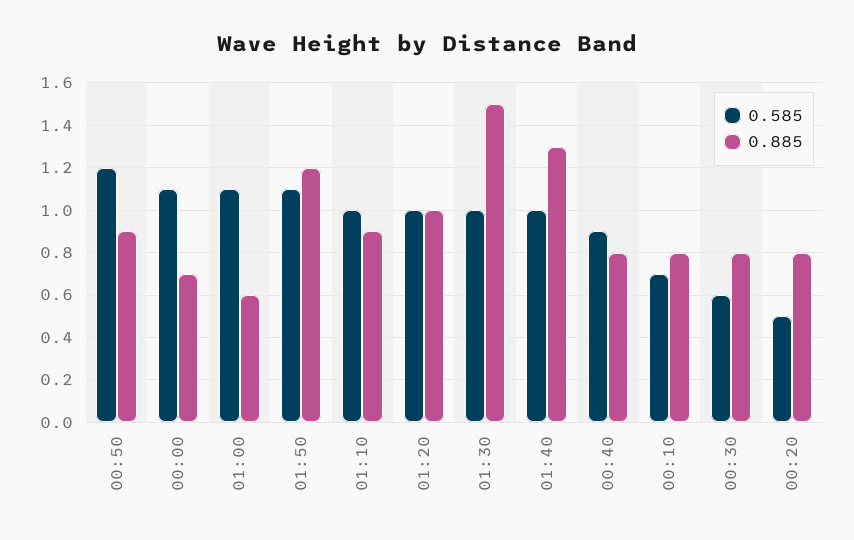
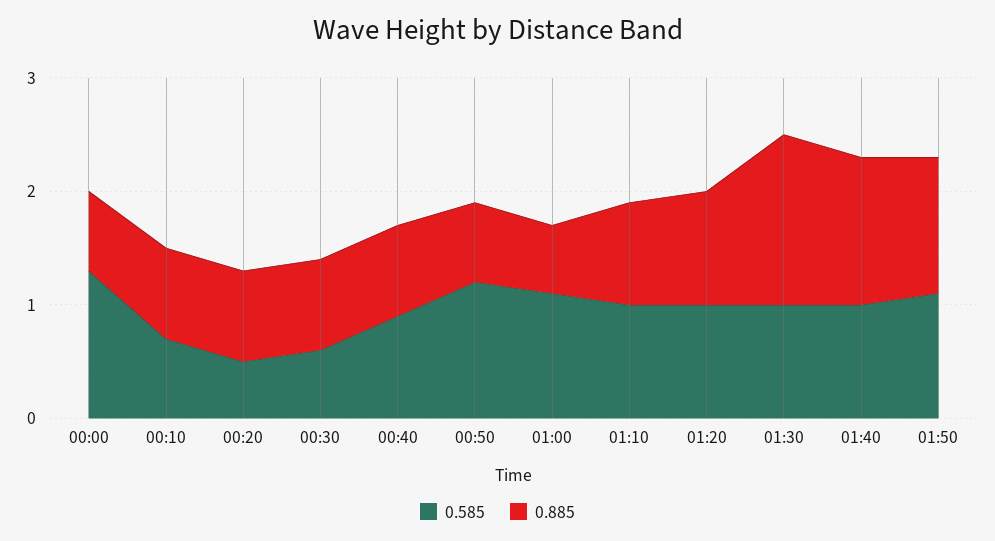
  {
    "0.585": {
      "00:50": 1.2,
-     "00:00": 1.1,
+     "00:00": 1.3,
      "01:00": 1.1,
      "01:50": 1.1,
      "01:10": 1,
      "01:20": 1,
      "01:30": 1,
      "01:40": 1,
      "00:40": 0.9,
      "00:10": 0.7,
      "00:30": 0.6,
      "00:20": 0.5
    },
    "0.885": {
-     "00:50": 0.9,
+     "00:50": 0.7,
      "00:00": 0.7,
      "01:00": 0.6,
      "01:50": 1.2,
      "01:10": 0.9,
      "01:20": 1,
      "01:30": 1.5,
      "01:40": 1.3,
      "00:40": 0.8,
      "00:10": 0.8,
      "00:30": 0.8,
      "00:20": 0.8
    }
  }

